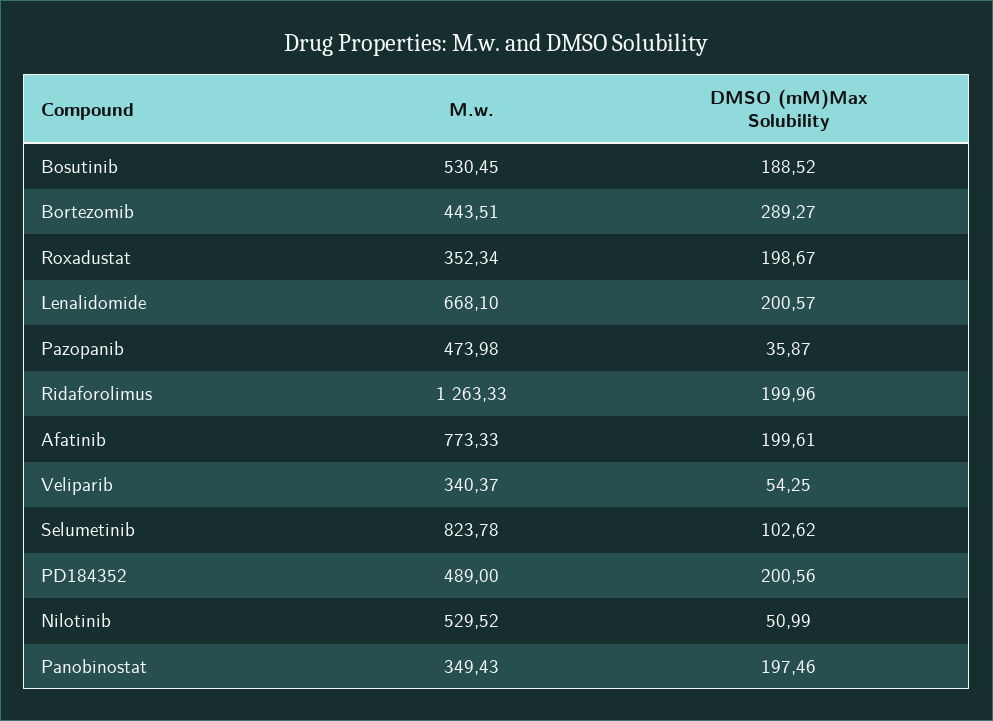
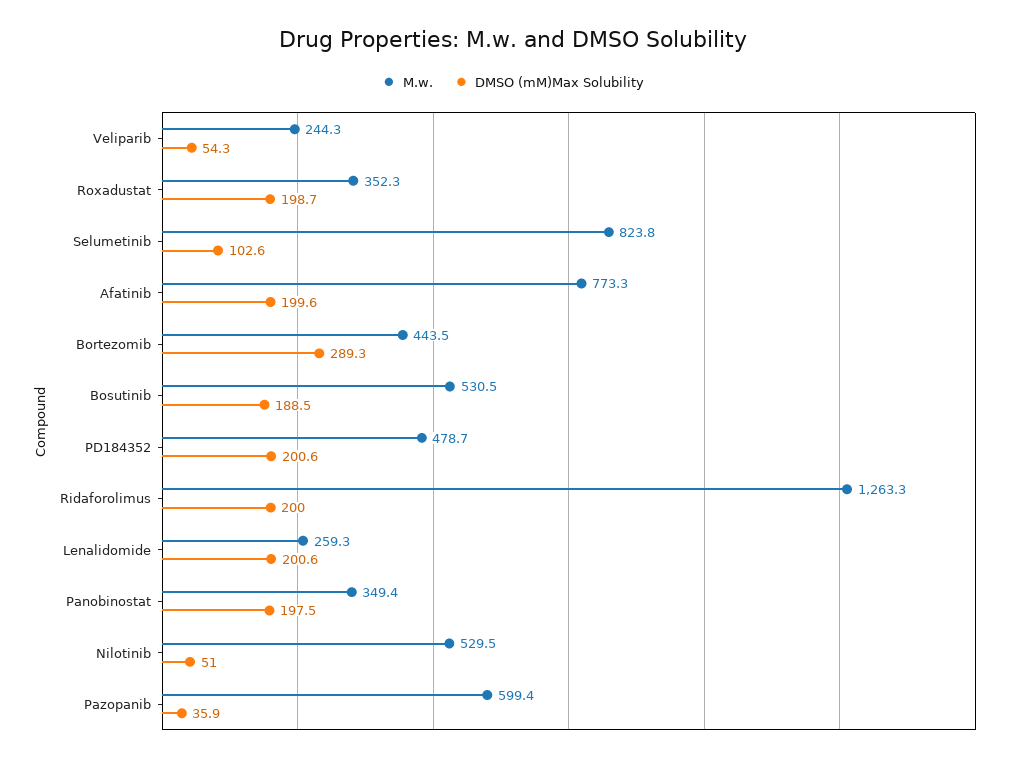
  {
    "M.w.": {
      "Bosutinib": 530.45,
      "Bortezomib": 443.51,
      "Roxadustat": 352.34,
-     "Lenalidomide": 668.1,
+     "Lenalidomide": 259.3,
-     "Pazopanib": 473.98,
+     "Pazopanib": 599.4,
      "Ridaforolimus": 1263.33,
      "Afatinib": 773.33,
-     "Veliparib": 340.37,
+     "Veliparib": 244.3,
      "Selumetinib": 823.78,
-     "PD184352": 489,
+     "PD184352": 478.7,
      "Nilotinib": 529.52,
      "Panobinostat": 349.43
    },
    "DMSO (mM)Max Solubility": {
      "Bosutinib": 188.52,
      "Bortezomib": 289.27,
      "Roxadustat": 198.67,
      "Lenalidomide": 200.57,
      "Pazopanib": 35.87,
      "Ridaforolimus": 199.96,
      "Afatinib": 199.61,
      "Veliparib": 54.25,
      "Selumetinib": 102.62,
      "PD184352": 200.56,
      "Nilotinib": 50.99,
      "Panobinostat": 197.46
    }
  }

